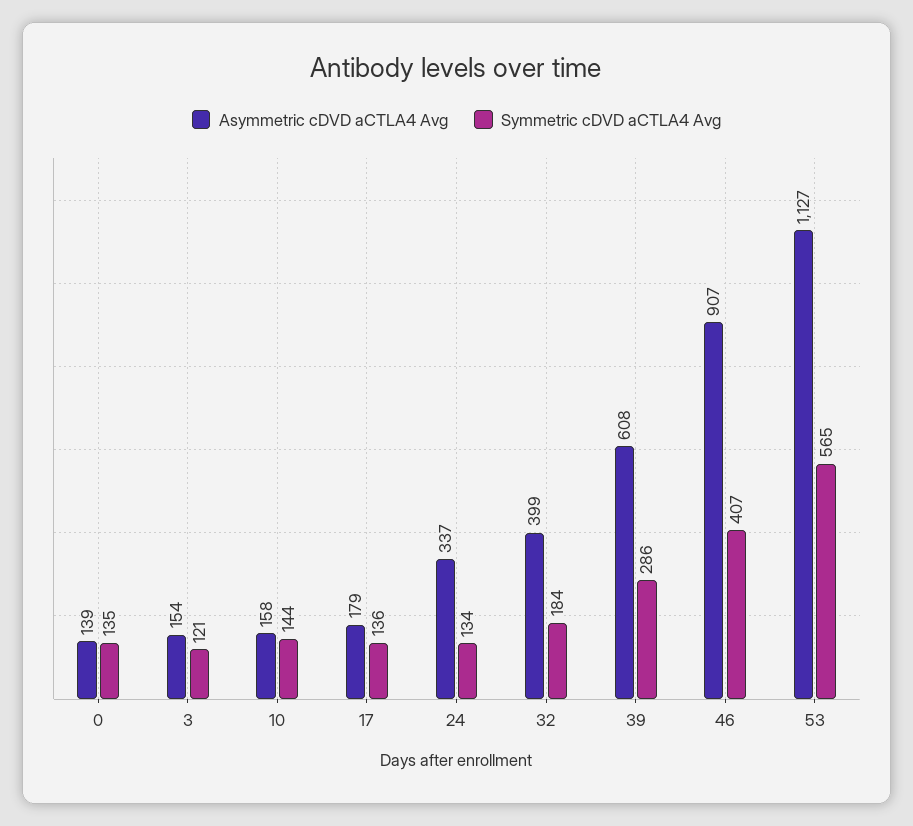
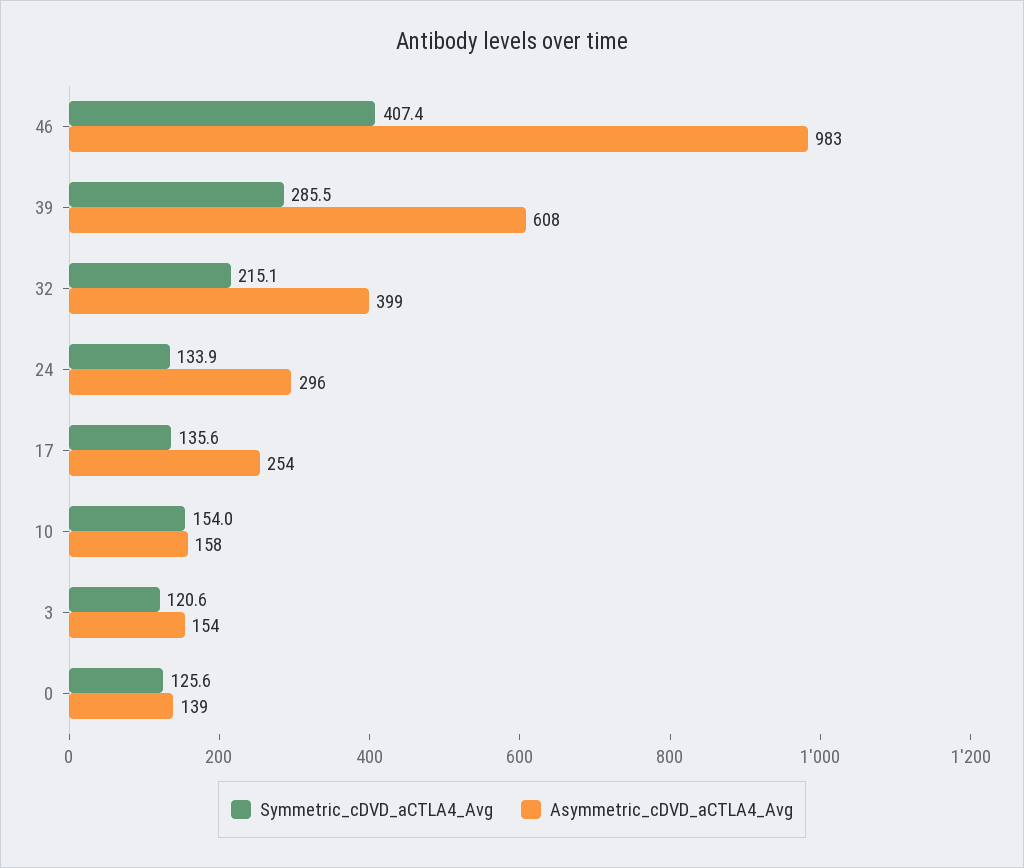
  {
    "Asymmetric cDVD aCTLA4 Avg": {
      "0": 139,
      "3": 154,
      "10": 158,
-     "17": 179,
+     "17": 254,
-     "24": 337,
+     "24": 296,
      "32": 399,
      "39": 608,
-     "46": 907,
+     "46": 983
-     "53": 1127
    },
    "Symmetric cDVD aCTLA4 Avg": {
-     "0": 135,
+     "0": 125.6,
      "3": 120.6,
-     "10": 144,
+     "10": 154,
      "17": 135.6,
      "24": 133.9,
-     "32": 184,
+     "32": 215.1,
      "39": 285.5,
-     "46": 407.4,
+     "46": 407.4
-     "53": 565
    }
  }

